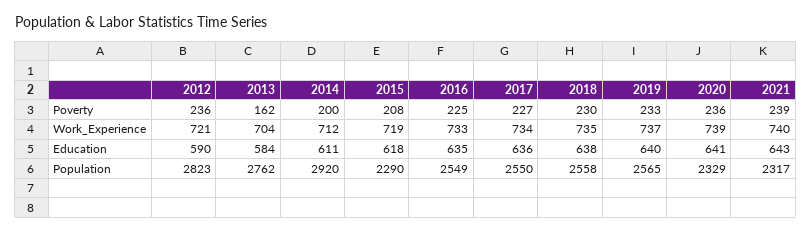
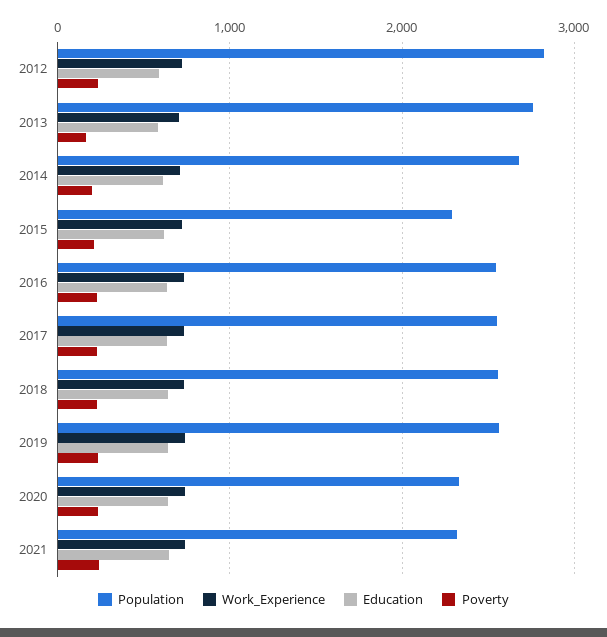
  {
    "Poverty": {
      "2012": 236,
      "2013": 162,
      "2014": 200,
      "2015": 208,
      "2016": 225,
      "2017": 227,
      "2018": 230,
      "2019": 233,
      "2020": 236,
      "2021": 239
    },
    "Work_Experience": {
      "2012": 721,
      "2013": 704,
      "2014": 712,
      "2015": 719,
      "2016": 733,
      "2017": 734,
      "2018": 735,
      "2019": 737,
      "2020": 739,
      "2021": 740
    },
    "Education": {
      "2012": 590,
      "2013": 584,
      "2014": 611,
      "2015": 618,
      "2016": 635,
      "2017": 636,
      "2018": 638,
      "2019": 640,
      "2020": 641,
      "2021": 643
    },
    "Population": {
      "2012": 2823,
      "2013": 2762,
-     "2014": 2920,
+     "2014": 2700,
      "2015": 2290,
      "2016": 2549,
      "2017": 2550,
      "2018": 2558,
      "2019": 2565,
      "2020": 2329,
      "2021": 2317
    }
  }

